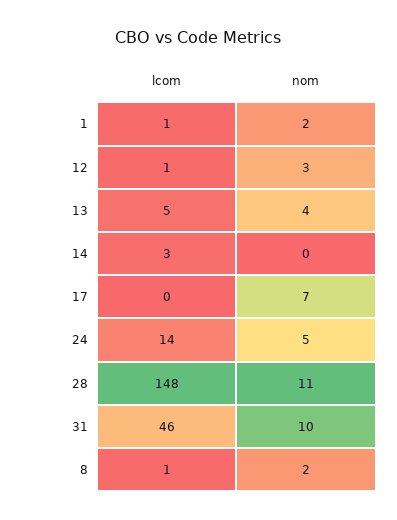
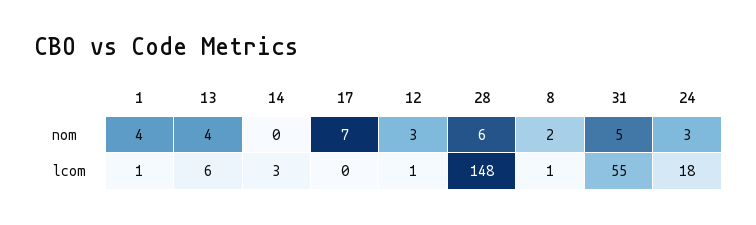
  {
    "lcom": {
      "1": 1,
      "12": 1,
-     "13": 5,
+     "13": 6,
      "14": 3,
      "17": 0,
-     "24": 14,
+     "24": 18,
      "28": 148,
-     "31": 46,
+     "31": 55,
      "8": 1
    },
    "nom": {
-     "1": 2,
+     "1": 4,
      "12": 3,
      "13": 4,
      "14": 0,
      "17": 7,
-     "24": 5,
+     "24": 3,
-     "28": 11,
+     "28": 6,
-     "31": 10,
+     "31": 5,
      "8": 2
    }
  }

